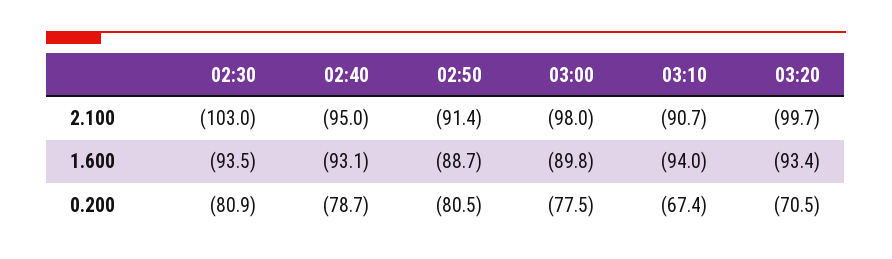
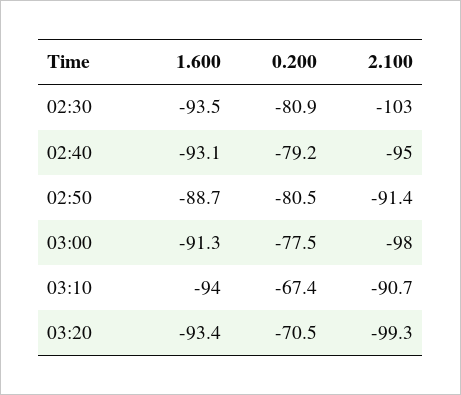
  {
    "02:30": {
      "2.100": -103,
      "1.600": -93.5,
      "0.200": -80.9
    },
    "02:40": {
      "2.100": -95,
      "1.600": -93.1,
-     "0.200": -78.7
+     "0.200": -79.2
    },
    "02:50": {
      "2.100": -91.4,
      "1.600": -88.7,
      "0.200": -80.5
    },
    "03:00": {
      "2.100": -98,
-     "1.600": -89.8,
+     "1.600": -91.3,
      "0.200": -77.5
    },
    "03:10": {
      "2.100": -90.7,
      "1.600": -94,
      "0.200": -67.4
    },
    "03:20": {
-     "2.100": -99.7,
+     "2.100": -99.3,
      "1.600": -93.4,
      "0.200": -70.5
    }
  }

